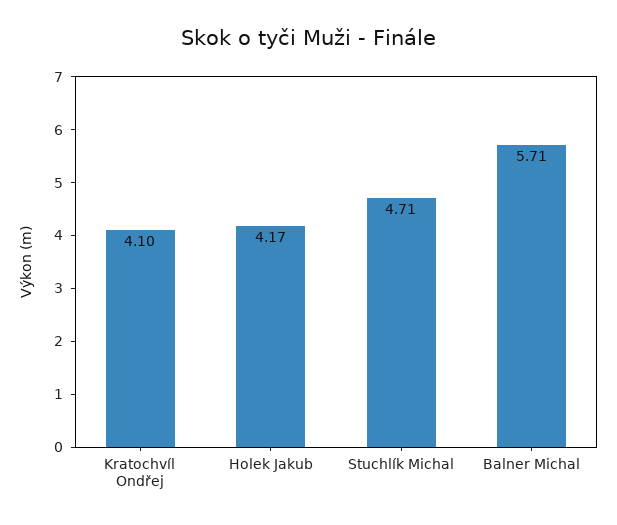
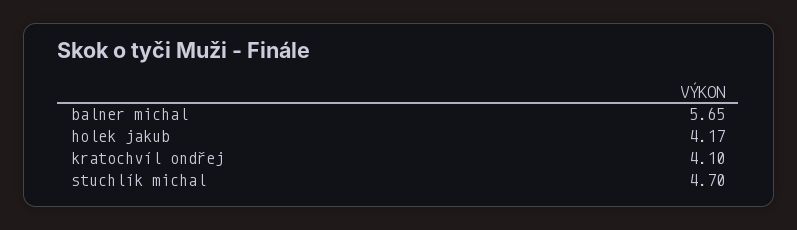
  {
    "Kratochvíl Ondřej": 4.1,
    "Holek Jakub": 4.17,
-   "Stuchlík Michal": 4.71,
+   "Stuchlík Michal": 4.7,
-   "Balner Michal": 5.71
+   "Balner Michal": 5.65
  }

